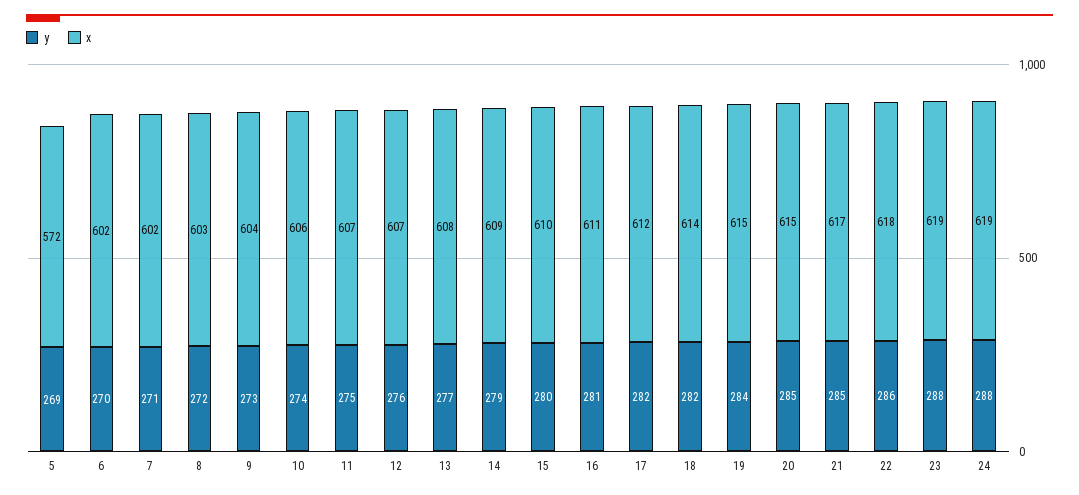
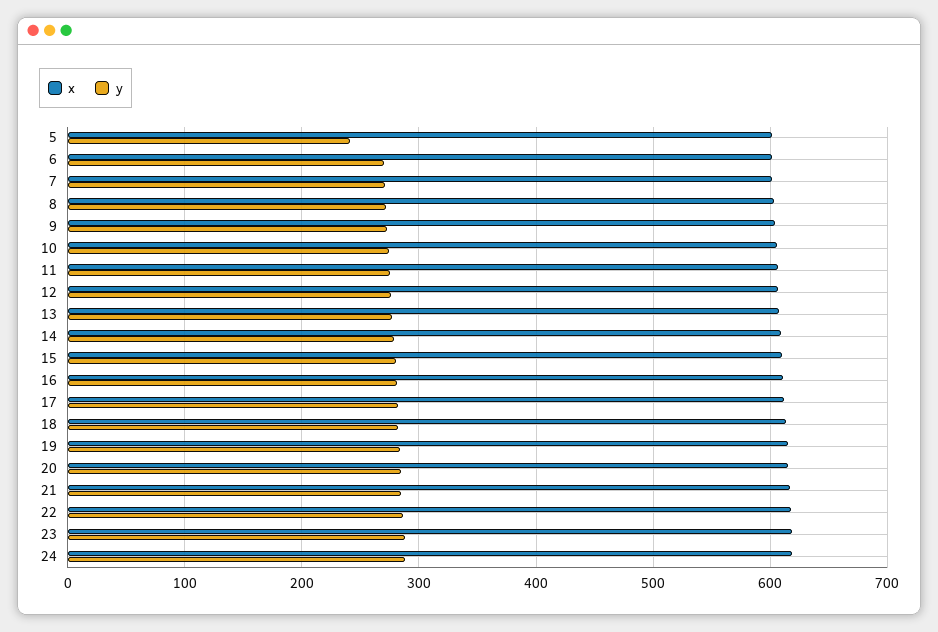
  {
    "y": {
-     "5": 269,
+     "5": 240,
      "6": 270,
      "7": 271,
      "8": 272,
      "9": 273,
      "10": 274,
      "11": 275,
      "12": 276,
      "13": 277,
      "14": 279,
      "15": 280,
      "16": 281,
      "17": 282,
      "18": 282,
      "19": 284,
      "20": 285,
      "21": 285,
      "22": 286,
      "23": 288,
      "24": 288
    },
    "x": {
-     "5": 572,
+     "5": 600,
      "6": 602,
      "7": 602,
      "8": 603,
      "9": 604,
      "10": 606,
      "11": 607,
      "12": 607,
      "13": 608,
      "14": 609,
      "15": 610,
      "16": 611,
      "17": 612,
      "18": 614,
      "19": 615,
      "20": 615,
      "21": 617,
      "22": 618,
      "23": 619,
      "24": 619
    }
  }

